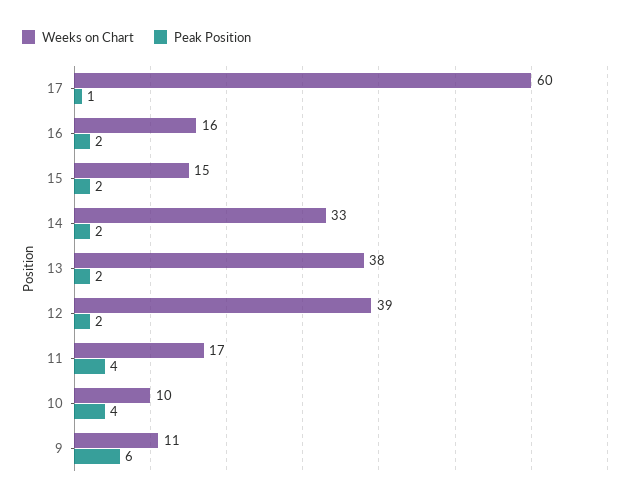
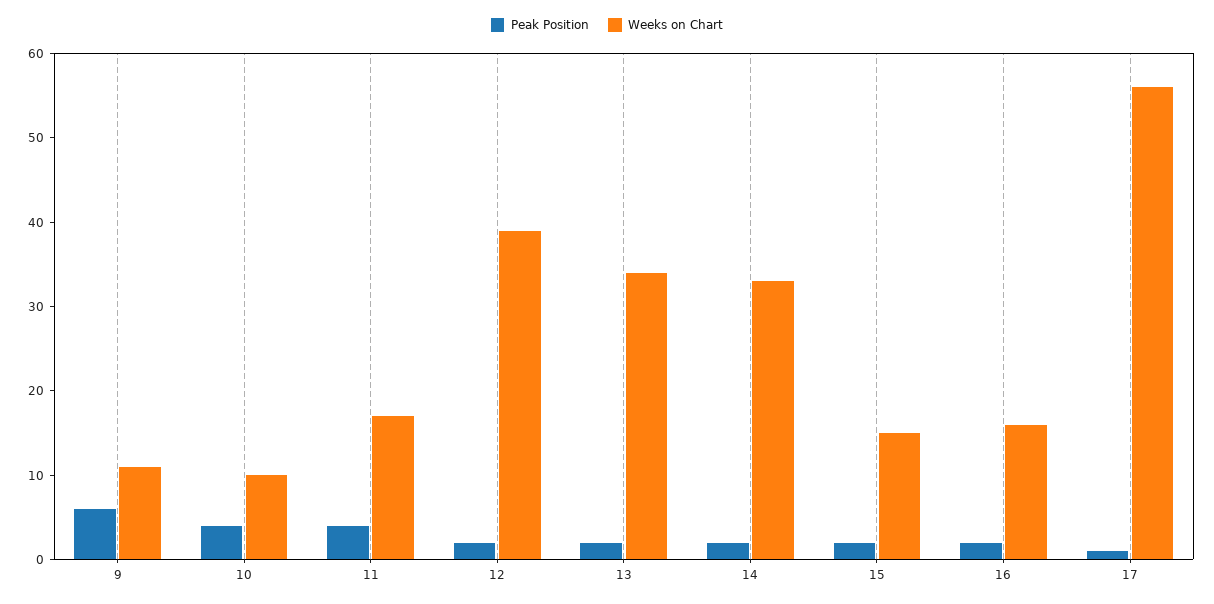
  {
    "Weeks on Chart": {
-     "17": 60,
+     "17": 56,
      "16": 16,
      "15": 15,
      "14": 33,
-     "13": 38,
+     "13": 34,
      "12": 39,
      "11": 17,
      "10": 10,
      "9": 11
    },
    "Peak Position": {
      "17": 1,
      "16": 2,
      "15": 2,
      "14": 2,
      "13": 2,
      "12": 2,
      "11": 4,
      "10": 4,
      "9": 6
    }
  }

